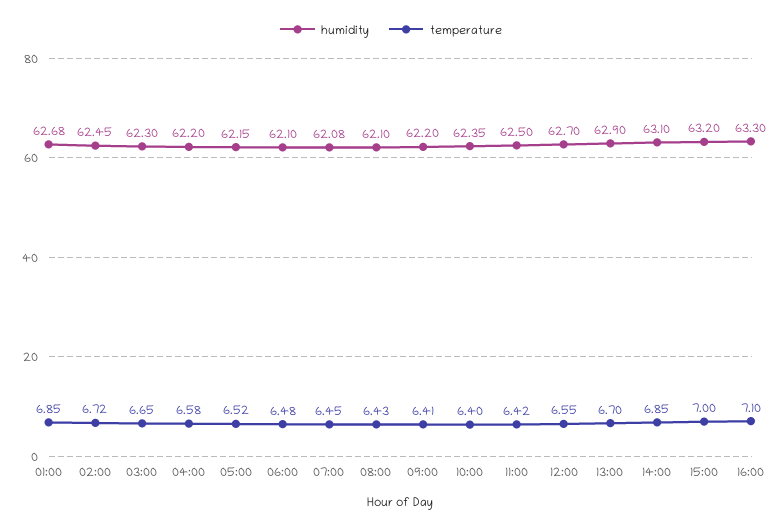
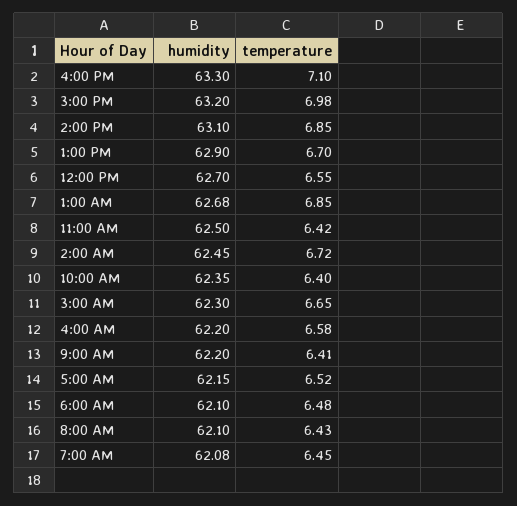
  {
    "humidity": {
      "01:00": 62.68,
      "02:00": 62.45,
      "03:00": 62.3,
      "04:00": 62.2,
      "05:00": 62.15,
      "06:00": 62.1,
      "07:00": 62.08,
      "08:00": 62.1,
      "09:00": 62.2,
      "10:00": 62.35,
      "11:00": 62.5,
      "12:00": 62.7,
      "13:00": 62.9,
      "14:00": 63.1,
      "15:00": 63.2,
      "16:00": 63.3
    },
    "temperature": {
      "01:00": 6.85,
      "02:00": 6.72,
      "03:00": 6.65,
      "04:00": 6.58,
      "05:00": 6.52,
      "06:00": 6.48,
      "07:00": 6.45,
      "08:00": 6.43,
      "09:00": 6.41,
      "10:00": 6.4,
      "11:00": 6.42,
      "12:00": 6.55,
      "13:00": 6.7,
      "14:00": 6.85,
-     "15:00": 7,
+     "15:00": 6.98,
      "16:00": 7.1
    }
  }

